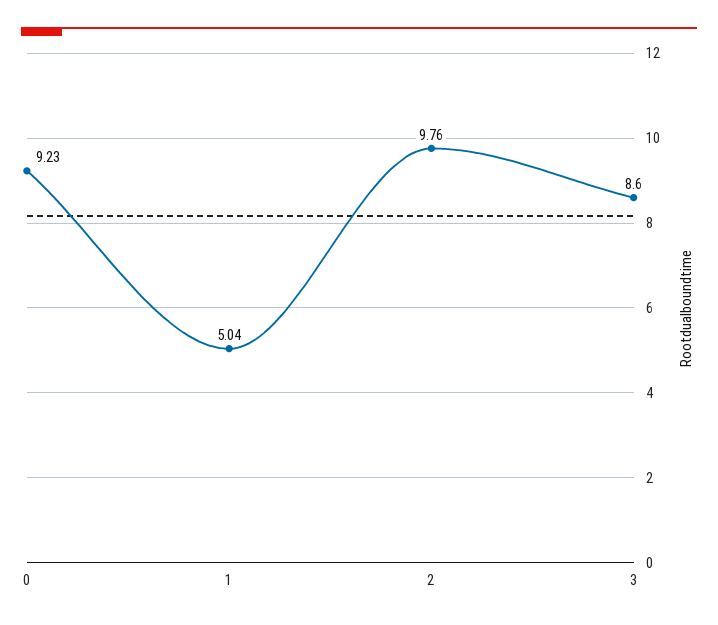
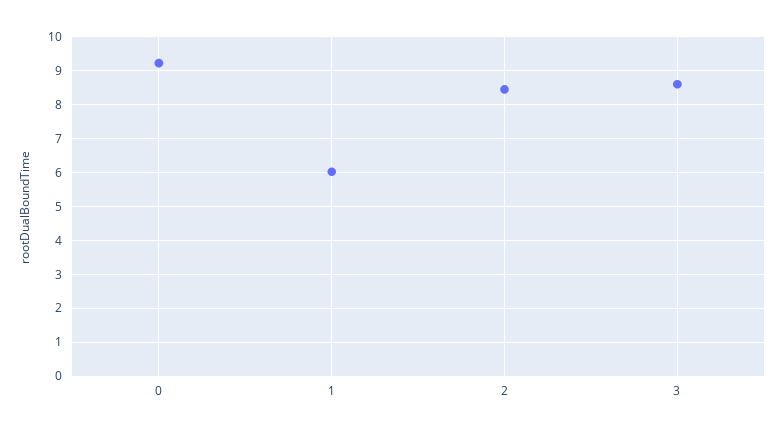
  {
    "0": 9.23,
-   "1": 5.04,
+   "1": 6,
-   "2": 9.76,
+   "2": 8.4,
    "3": 8.6
  }

